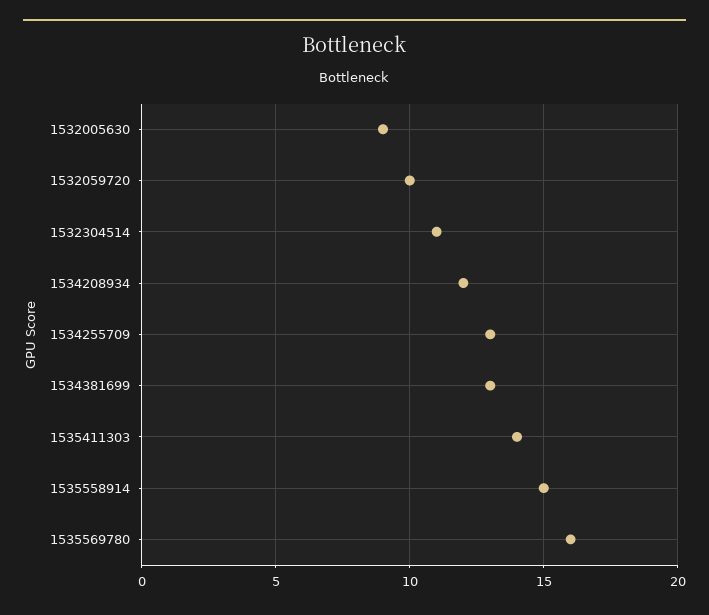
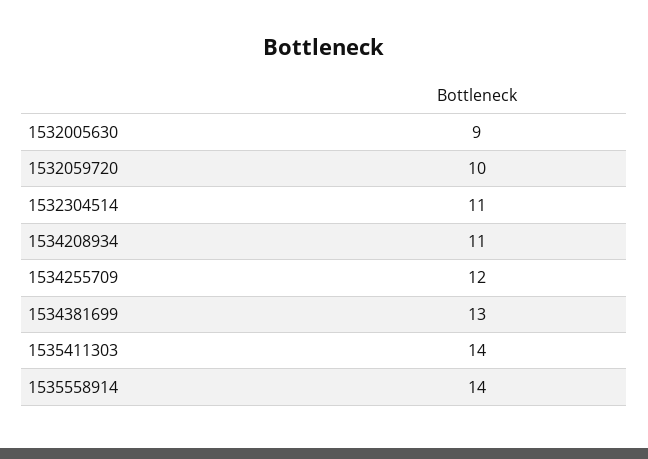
  {
    "1532005630": 9,
    "1532059720": 10,
    "1532304514": 11,
-   "1534208934": 12,
+   "1534208934": 11,
-   "1534255709": 13,
+   "1534255709": 12,
    "1534381699": 13,
    "1535411303": 14,
-   "1535558914": 15,
+   "1535558914": 14
-   "1535569780": 16
  }

